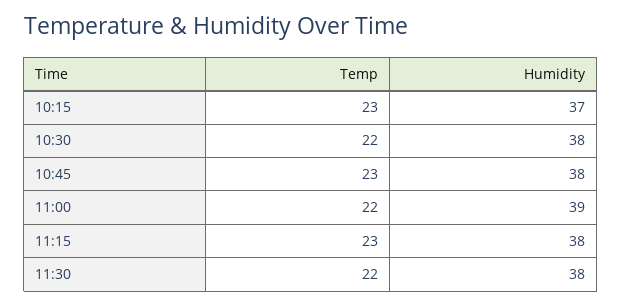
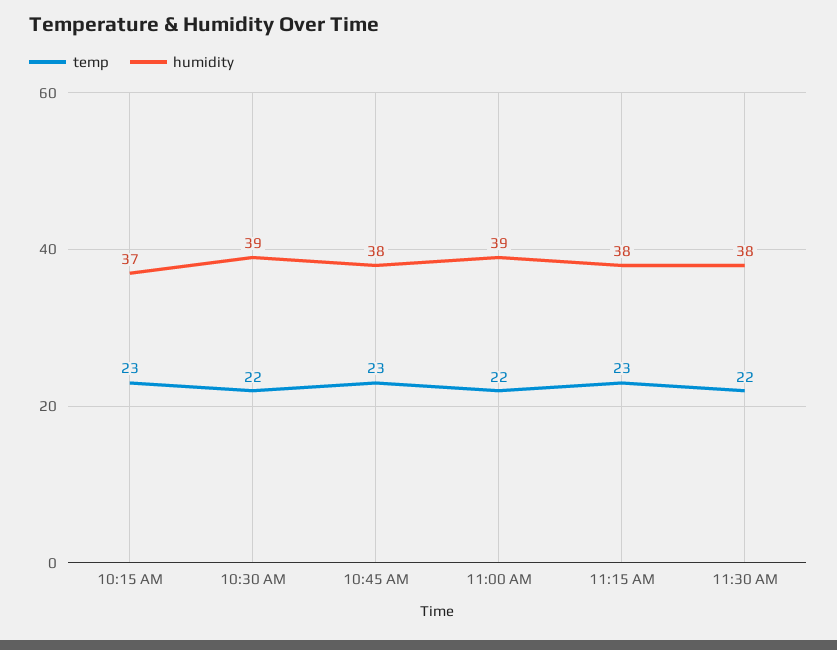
  {
    "Temp": {
      "10:15": 23,
      "10:30": 22,
      "10:45": 23,
      "11:00": 22,
      "11:15": 23,
      "11:30": 22
    },
    "Humidity": {
      "10:15": 37,
-     "10:30": 38,
+     "10:30": 39,
      "10:45": 38,
      "11:00": 39,
      "11:15": 38,
      "11:30": 38
    }
  }

